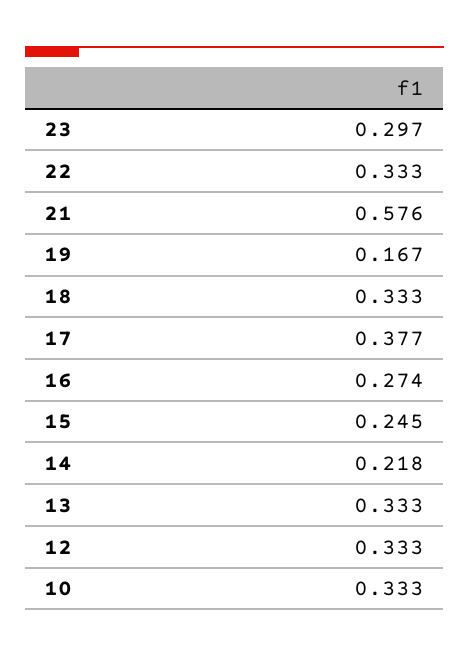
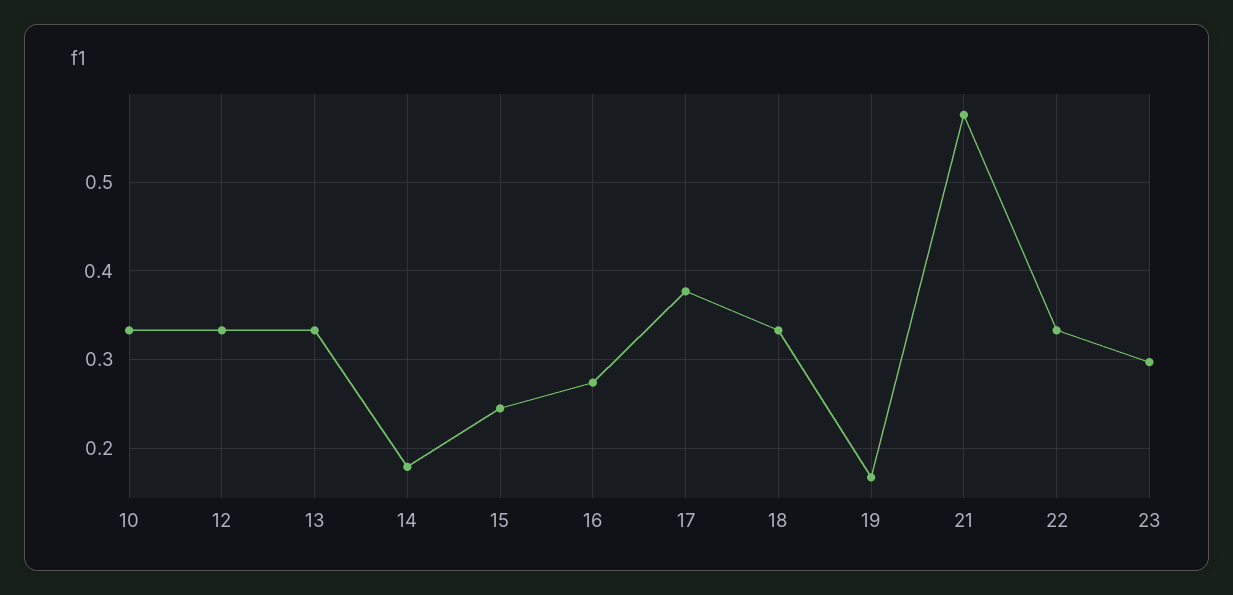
  {
    "23": 0.297,
    "22": 0.333,
    "21": 0.576,
    "19": 0.167,
    "18": 0.333,
    "17": 0.377,
    "16": 0.274,
    "15": 0.245,
-   "14": 0.218,
+   "14": 0.18,
    "13": 0.333,
    "12": 0.333,
    "10": 0.333
  }

